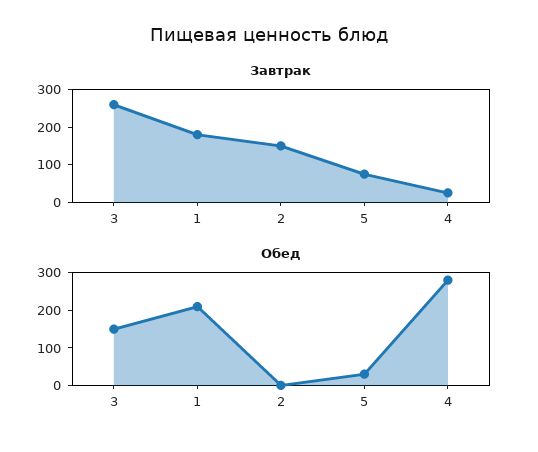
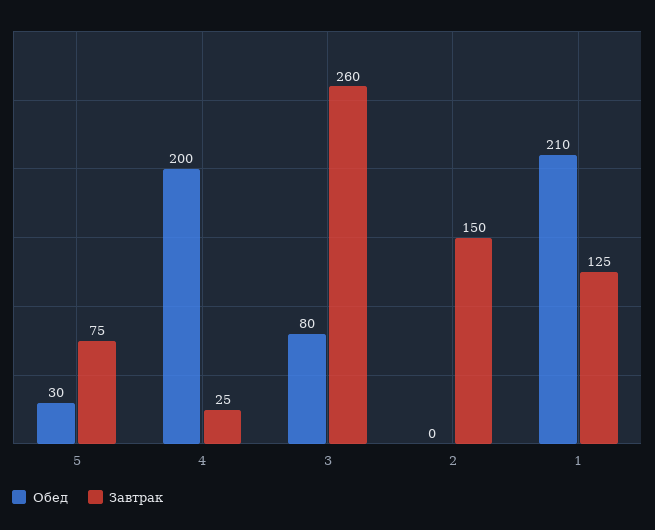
  {
    "Завтрак": {
      "3": 260,
-     "1": 175,
+     "1": 125,
      "2": 150,
      "5": 75,
      "4": 25
    },
    "Обед": {
-     "3": 150,
+     "3": 80,
      "1": 210,
      "2": 0,
      "5": 30,
-     "4": 275
+     "4": 200
    }
  }

